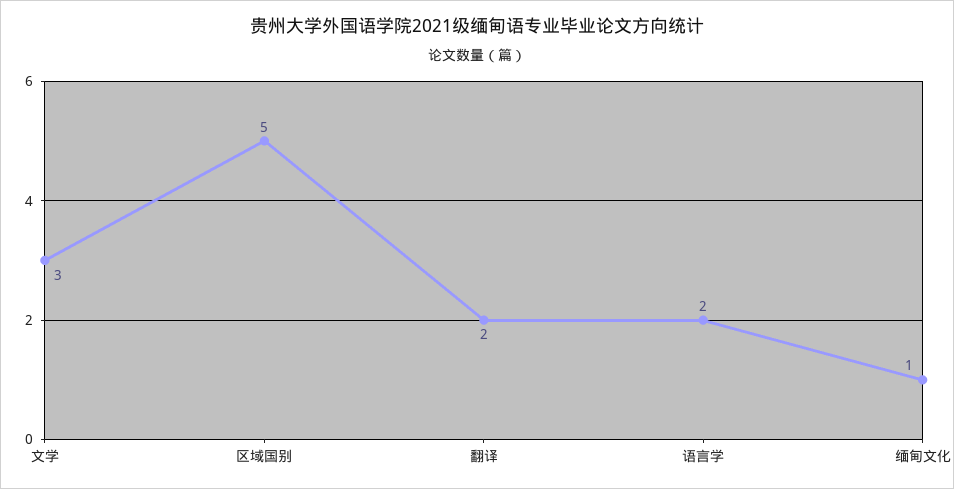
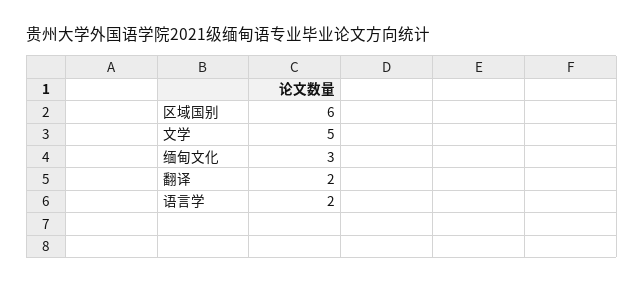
  {
-   "文学": 3,
+   "文学": 5,
-   "区域国别": 5,
+   "区域国别": 6,
    "翻译": 2,
    "语言学": 2,
-   "缅甸文化": 1
+   "缅甸文化": 3
  }

